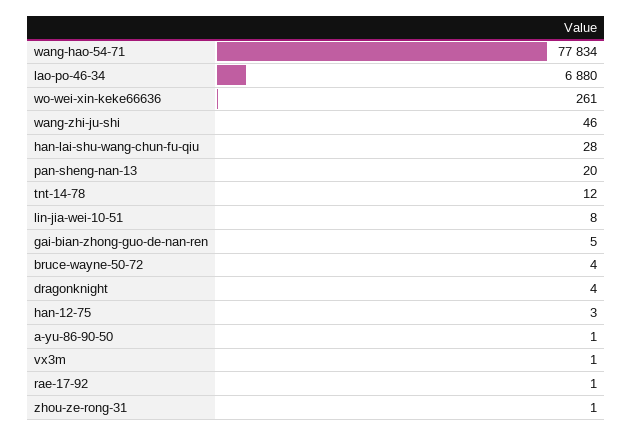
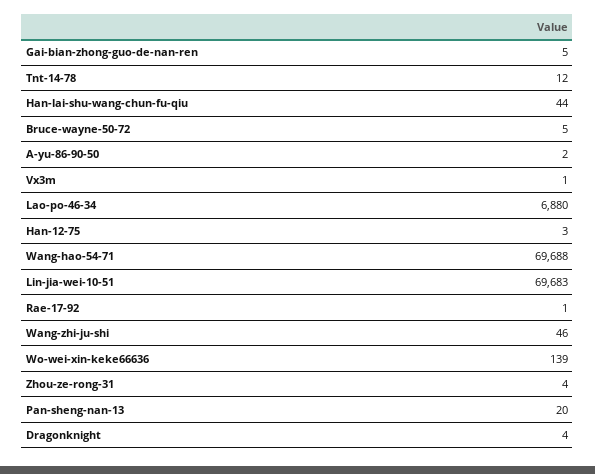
  {
-   "wang-hao-54-71": 77834,
+   "wang-hao-54-71": 69688,
    "lao-po-46-34": 6880,
-   "wo-wei-xin-keke66636": 261,
+   "wo-wei-xin-keke66636": 139,
    "wang-zhi-ju-shi": 46,
-   "han-lai-shu-wang-chun-fu-qiu": 28,
+   "han-lai-shu-wang-chun-fu-qiu": 44,
    "pan-sheng-nan-13": 20,
    "tnt-14-78": 12,
-   "lin-jia-wei-10-51": 8,
+   "lin-jia-wei-10-51": 69683,
    "gai-bian-zhong-guo-de-nan-ren": 5,
-   "bruce-wayne-50-72": 4,
+   "bruce-wayne-50-72": 5,
    "dragonknight": 4,
    "han-12-75": 3,
-   "a-yu-86-90-50": 1,
+   "a-yu-86-90-50": 2,
    "vx3m": 1,
    "rae-17-92": 1,
-   "zhou-ze-rong-31": 1
+   "zhou-ze-rong-31": 4
  }

